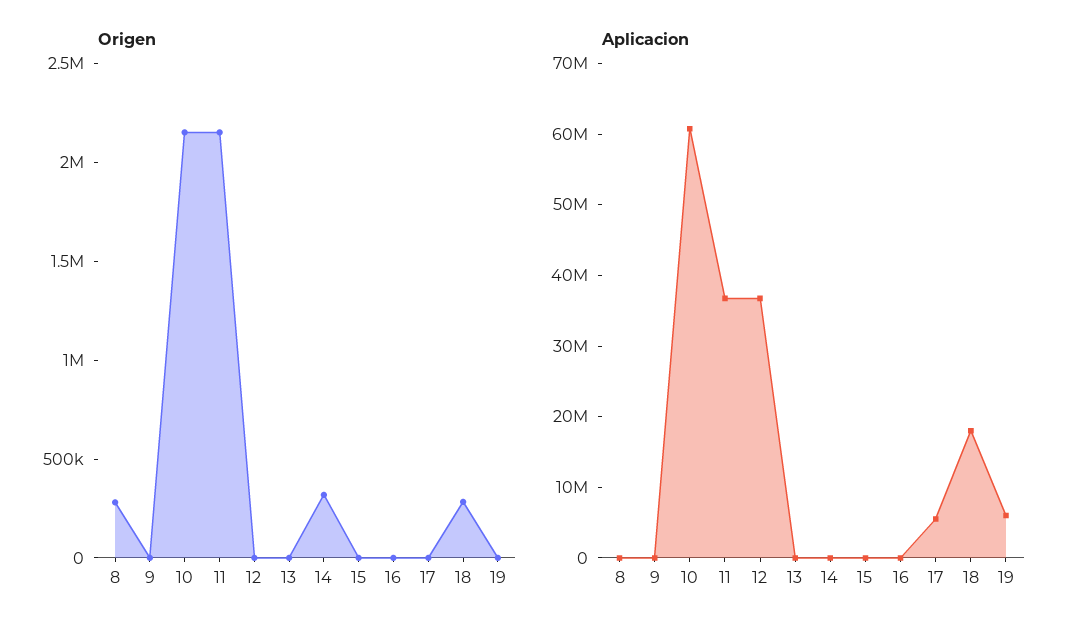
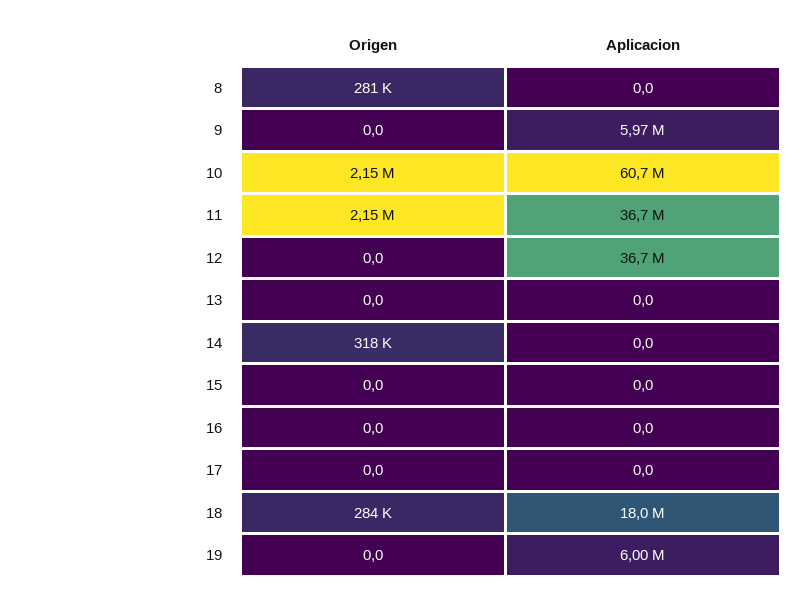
  {
    "Origen": {
      "8": 281000,
      "9": 0,
      "10": 2150000,
      "11": 2150000,
      "12": 0,
      "13": 0,
      "14": 318000,
      "15": 0,
      "16": 0,
      "17": 0,
      "18": 284000,
      "19": 0
    },
    "Aplicacion": {
      "8": 0,
-     "9": 0,
+     "9": 5970000,
      "10": 60700000,
      "11": 36700000,
      "12": 36700000,
      "13": 0,
      "14": 0,
      "15": 0,
      "16": 0,
-     "17": 6000000,
+     "17": 0,
      "18": 18000000,
      "19": 6000000
    }
  }

